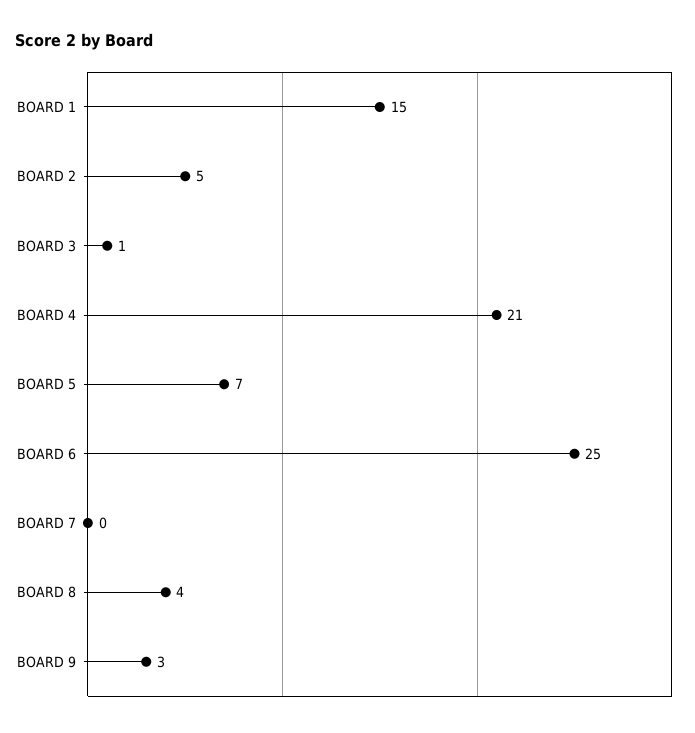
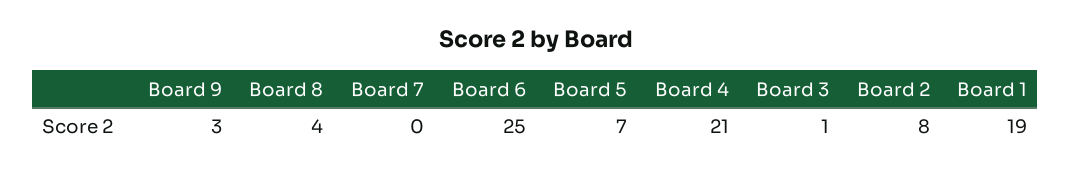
  {
-   "BOARD 1": 15,
+   "BOARD 1": 19,
-   "BOARD 2": 5,
+   "BOARD 2": 8,
    "BOARD 3": 1,
    "BOARD 4": 21,
    "BOARD 5": 7,
    "BOARD 6": 25,
    "BOARD 7": 0,
    "BOARD 8": 4,
    "BOARD 9": 3
  }

